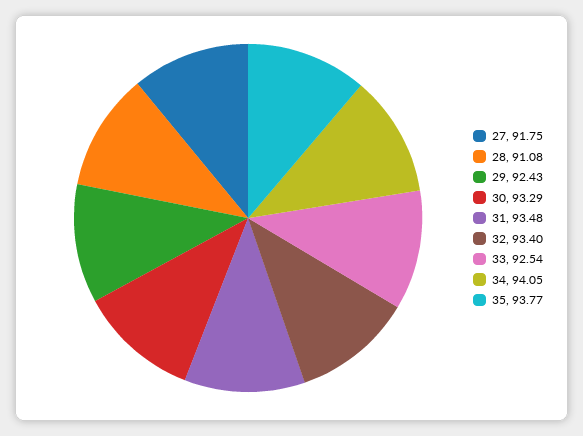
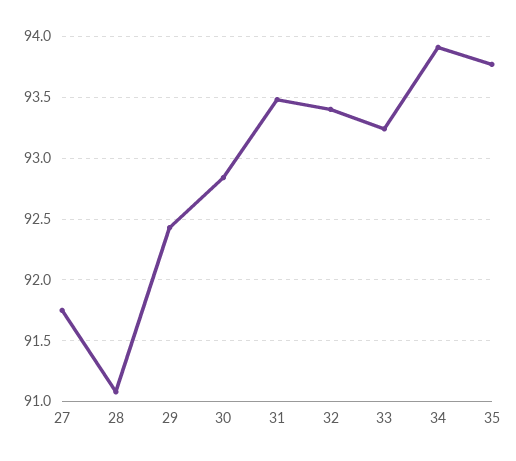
  {
    "27": 91.75,
    "28": 91.08,
    "29": 92.43,
-   "30": 93.29,
+   "30": 92.85,
    "31": 93.48,
    "32": 93.4,
-   "33": 92.54,
+   "33": 93.25,
-   "34": 94.05,
+   "34": 93.9,
    "35": 93.77
  }

